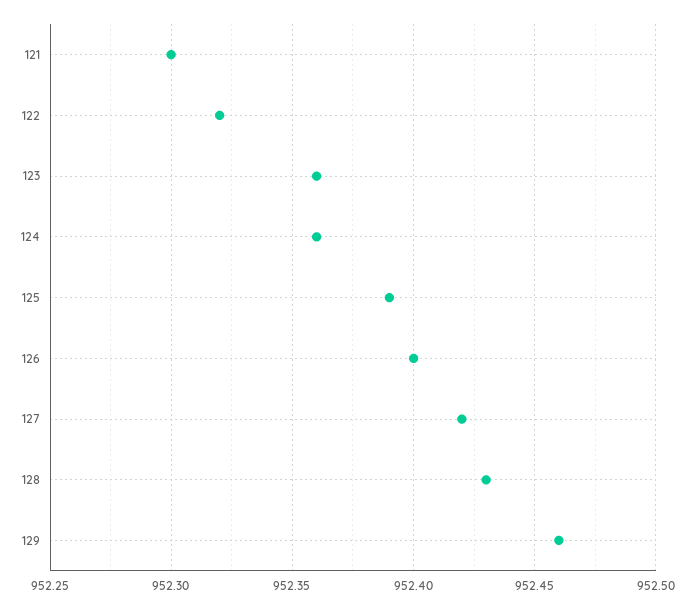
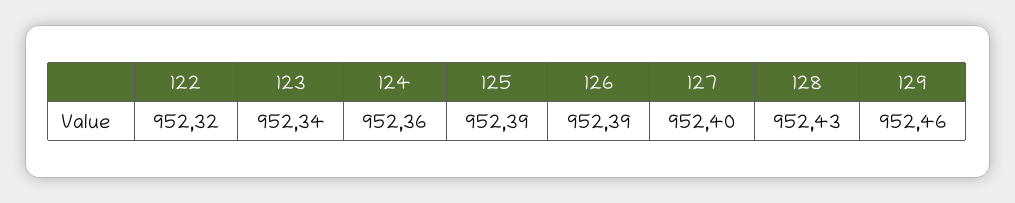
  {
-   "121": 952.3,
    "122": 952.32,
-   "123": 952.36,
+   "123": 952.34,
    "124": 952.36,
    "125": 952.39,
-   "126": 952.4,
+   "126": 952.39,
-   "127": 952.42,
+   "127": 952.4,
    "128": 952.43,
    "129": 952.46
  }

